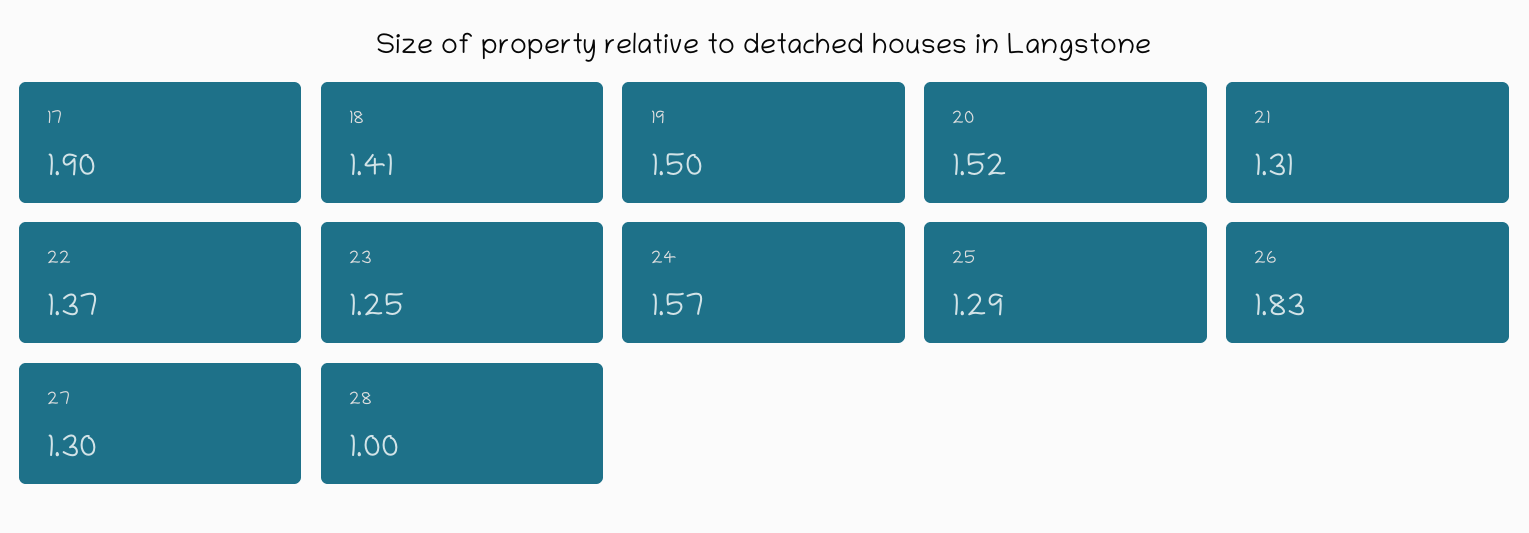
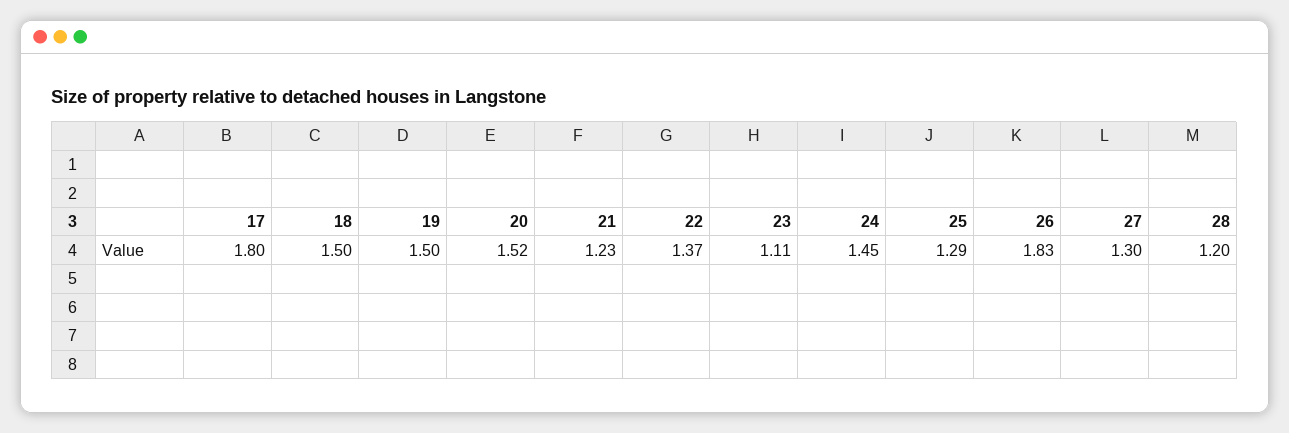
  {
-   "17": 1.9,
+   "17": 1.8,
-   "18": 1.41,
+   "18": 1.5,
    "19": 1.5,
    "20": 1.52,
-   "21": 1.31,
+   "21": 1.23,
    "22": 1.37,
-   "23": 1.25,
+   "23": 1.11,
-   "24": 1.57,
+   "24": 1.45,
    "25": 1.29,
    "26": 1.83,
    "27": 1.3,
-   "28": 1
+   "28": 1.2
  }

